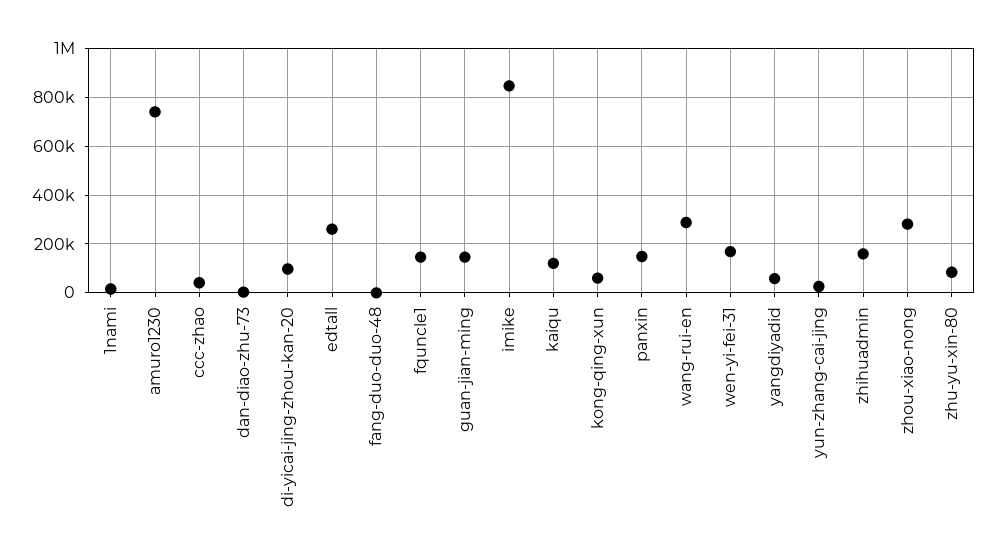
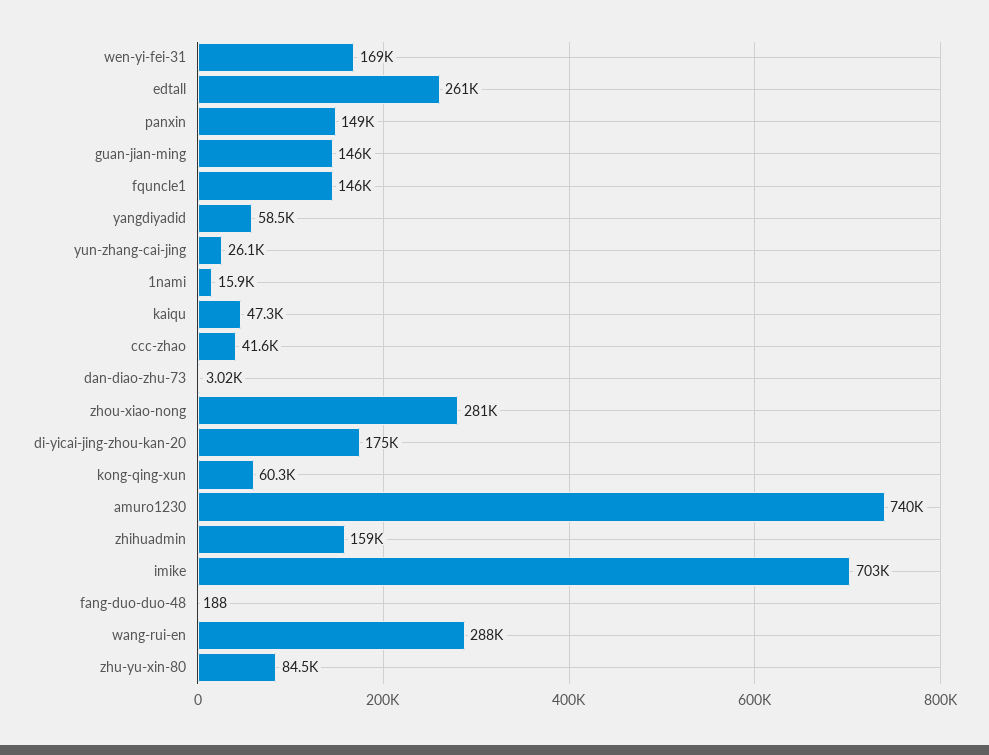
  {
    "1nami": 15900,
    "amuro1230": 740000,
    "ccc-zhao": 41600,
    "dan-diao-zhu-73": 3020,
-   "di-yicai-jing-zhou-kan-20": 100000,
+   "di-yicai-jing-zhou-kan-20": 175000,
    "edtall": 261000,
    "fang-duo-duo-48": 188,
    "fquncle1": 146000,
    "guan-jian-ming": 146000,
-   "imike": 850000,
+   "imike": 703000,
-   "kaiqu": 125000,
+   "kaiqu": 47300,
    "kong-qing-xun": 60300,
    "panxin": 149000,
    "wang-rui-en": 288000,
    "wen-yi-fei-31": 169000,
    "yangdiyadid": 58500,
    "yun-zhang-cai-jing": 26100,
    "zhihuadmin": 159000,
    "zhou-xiao-nong": 281000,
    "zhu-yu-xin-80": 84500
  }

